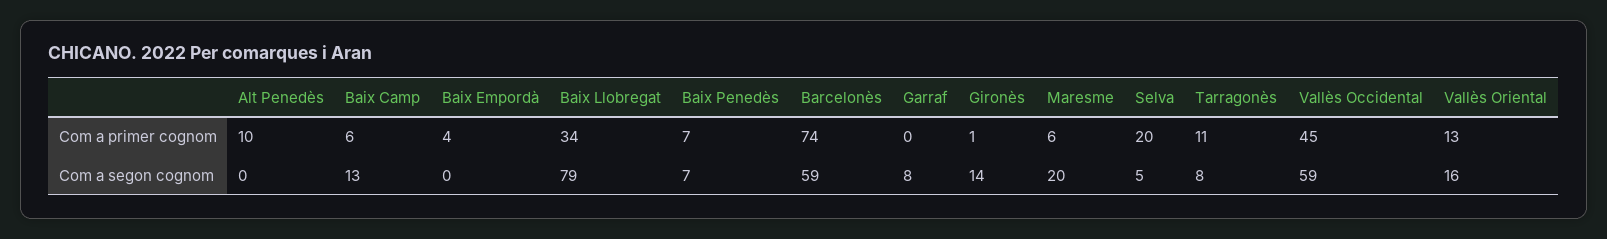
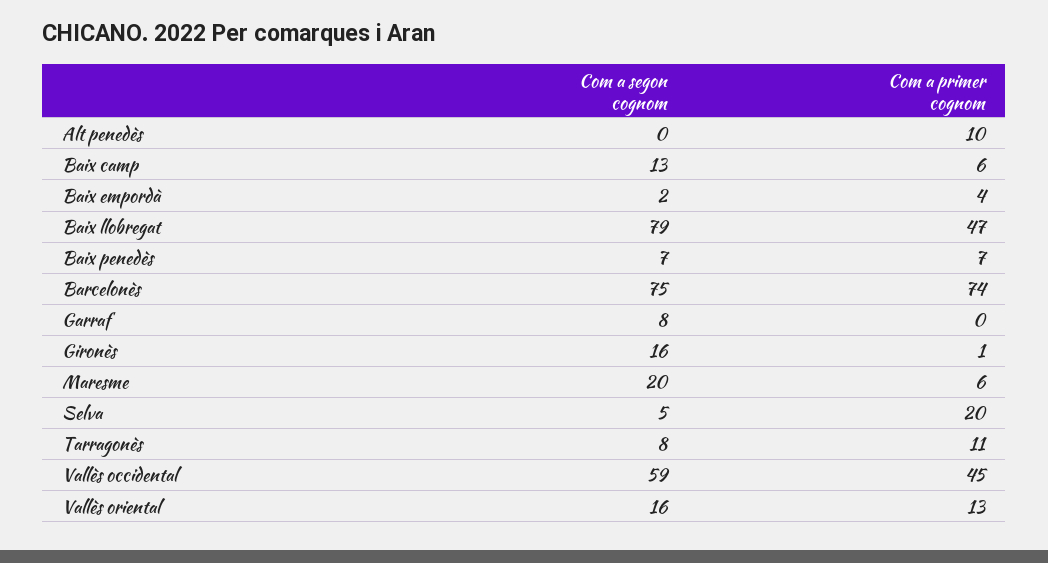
  {
    "Alt Penedès": {
      "Com a primer cognom": 10,
      "Com a segon cognom": 0
    },
    "Baix Camp": {
      "Com a primer cognom": 6,
      "Com a segon cognom": 13
    },
    "Baix Empordà": {
      "Com a primer cognom": 4,
-     "Com a segon cognom": 0
+     "Com a segon cognom": 2
    },
    "Baix Llobregat": {
-     "Com a primer cognom": 34,
+     "Com a primer cognom": 47,
      "Com a segon cognom": 79
    },
    "Baix Penedès": {
      "Com a primer cognom": 7,
      "Com a segon cognom": 7
    },
    "Barcelonès": {
      "Com a primer cognom": 74,
-     "Com a segon cognom": 59
+     "Com a segon cognom": 75
    },
    "Garraf": {
      "Com a primer cognom": 0,
      "Com a segon cognom": 8
    },
    "Gironès": {
      "Com a primer cognom": 1,
-     "Com a segon cognom": 14
+     "Com a segon cognom": 16
    },
    "Maresme": {
      "Com a primer cognom": 6,
      "Com a segon cognom": 20
    },
    "Selva": {
      "Com a primer cognom": 20,
      "Com a segon cognom": 5
    },
    "Tarragonès": {
      "Com a primer cognom": 11,
      "Com a segon cognom": 8
    },
    "Vallès Occidental": {
      "Com a primer cognom": 45,
      "Com a segon cognom": 59
    },
    "Vallès Oriental": {
      "Com a primer cognom": 13,
      "Com a segon cognom": 16
    }
  }

